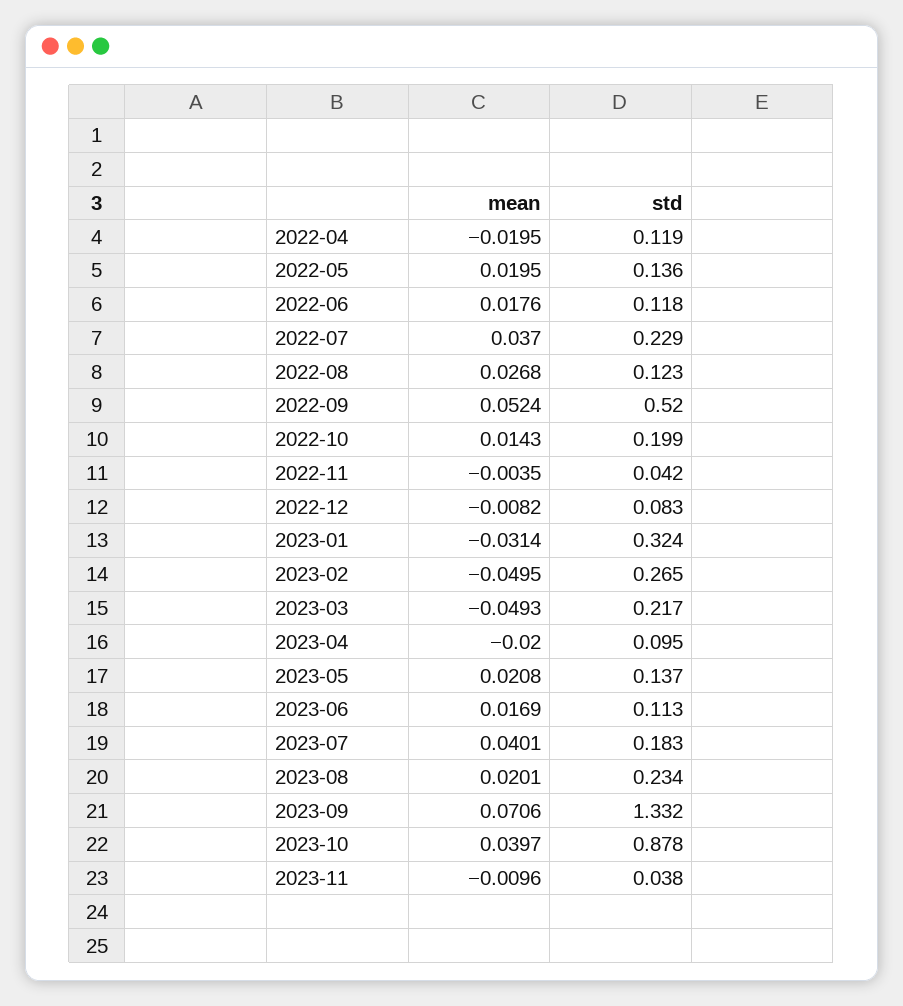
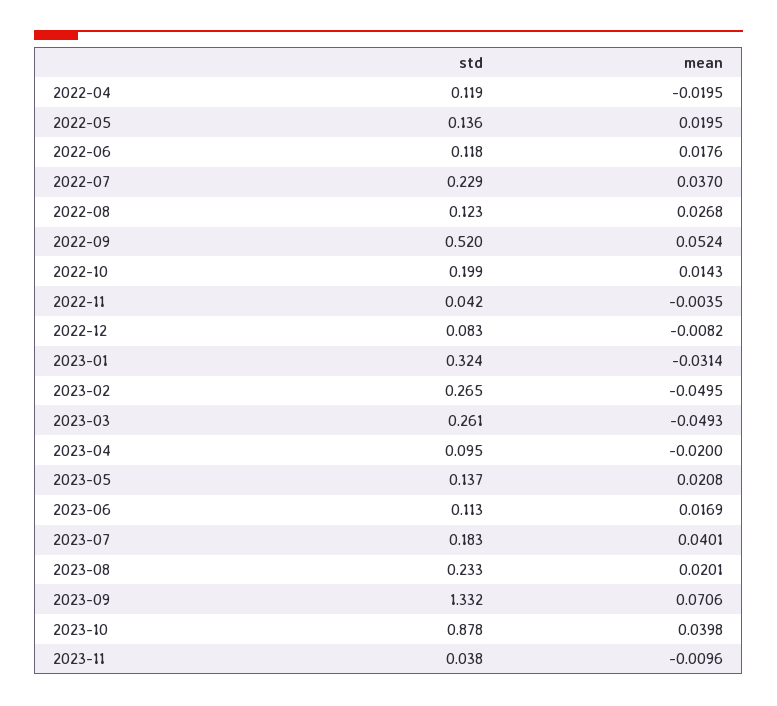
  {
    "mean": {
      "2022-04": -0.0195,
      "2022-05": 0.0195,
      "2022-06": 0.0176,
      "2022-07": 0.037,
      "2022-08": 0.0268,
      "2022-09": 0.0524,
      "2022-10": 0.0143,
      "2022-11": -0.0035,
      "2022-12": -0.0082,
      "2023-01": -0.0314,
      "2023-02": -0.0495,
      "2023-03": -0.0493,
      "2023-04": -0.02,
      "2023-05": 0.0208,
      "2023-06": 0.0169,
      "2023-07": 0.0401,
      "2023-08": 0.0201,
      "2023-09": 0.0706,
-     "2023-10": 0.0397,
+     "2023-10": 0.0398,
      "2023-11": -0.0096
    },
    "std": {
      "2022-04": 0.119,
      "2022-05": 0.136,
      "2022-06": 0.118,
      "2022-07": 0.229,
      "2022-08": 0.123,
      "2022-09": 0.52,
      "2022-10": 0.199,
      "2022-11": 0.042,
      "2022-12": 0.083,
      "2023-01": 0.324,
      "2023-02": 0.265,
-     "2023-03": 0.217,
+     "2023-03": 0.261,
      "2023-04": 0.095,
      "2023-05": 0.137,
      "2023-06": 0.113,
      "2023-07": 0.183,
-     "2023-08": 0.234,
+     "2023-08": 0.233,
      "2023-09": 1.332,
      "2023-10": 0.878,
      "2023-11": 0.038
    }
  }

